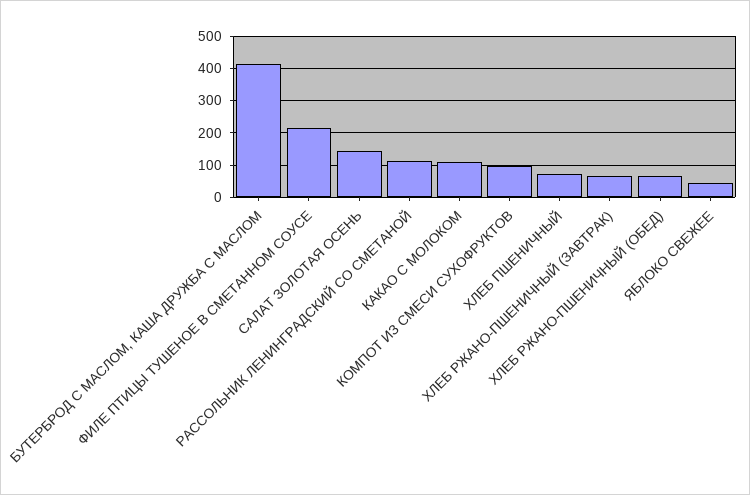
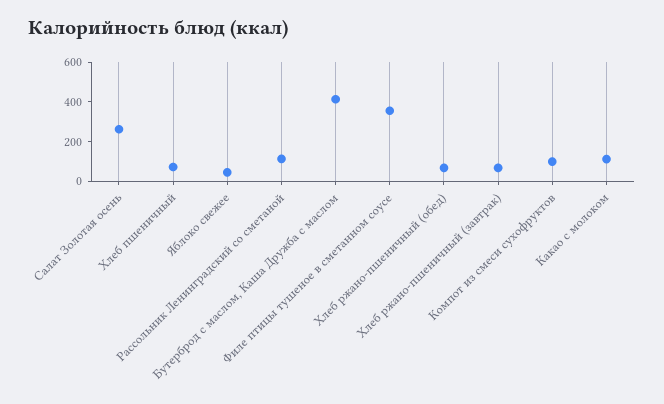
  {
    "БУТЕРБРОД С МАСЛОМ, КАША ДРУЖБА С МАСЛОМ": 420,
-   "ФИЛЕ ПТИЦЫ ТУШЕНОЕ В СМЕТАННОМ СОУСЕ": 220,
+   "ФИЛЕ ПТИЦЫ ТУШЕНОЕ В СМЕТАННОМ СОУСЕ": 350,
-   "САЛАТ ЗОЛОТАЯ ОСЕНЬ": 140,
+   "САЛАТ ЗОЛОТАЯ ОСЕНЬ": 250,
    "РАССОЛЬНИК ЛЕНИНГРАДСКИЙ СО СМЕТАНОЙ": 120,
    "КАКАО С МОЛОКОМ": 120,
    "КОМПОТ ИЗ СМЕСИ СУХОФРУКТОВ": 100,
    "ХЛЕБ ПШЕНИЧНЫЙ": 80,
    "ХЛЕБ РЖАНО-ПШЕНИЧНЫЙ (ЗАВТРАК)": 60,
    "ХЛЕБ РЖАНО-ПШЕНИЧНЫЙ (ОБЕД)": 60,
    "ЯБЛОКО СВЕЖЕЕ": 40
  }

